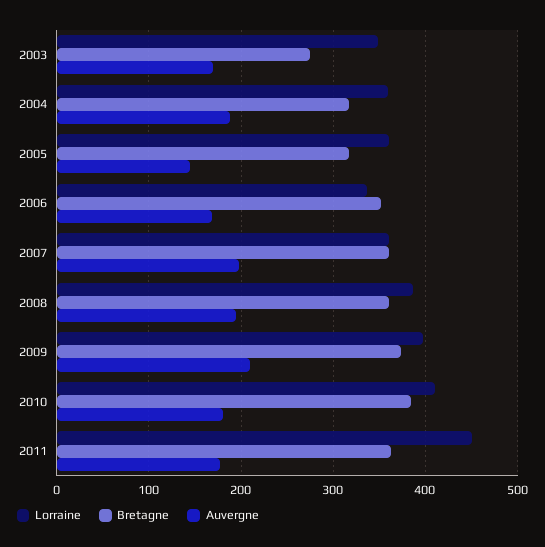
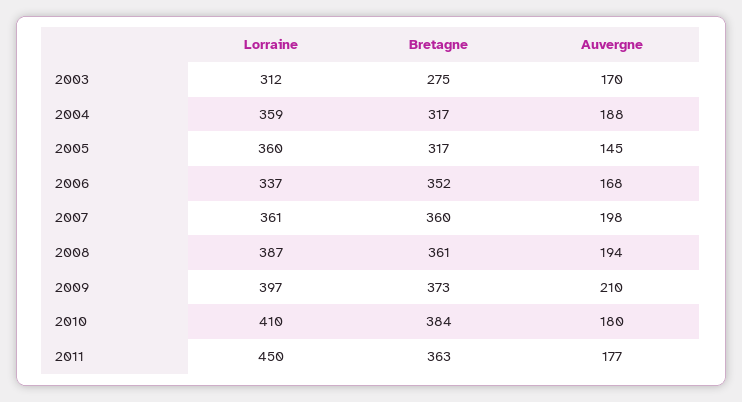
  {
    "Lorraine": {
-     "2003": 350,
+     "2003": 312,
      "2004": 359,
      "2005": 360,
      "2006": 337,
      "2007": 361,
      "2008": 387,
      "2009": 397,
      "2010": 410,
      "2011": 450
    },
    "Bretagne": {
      "2003": 275,
      "2004": 317,
      "2005": 317,
      "2006": 352,
      "2007": 360,
      "2008": 361,
      "2009": 373,
      "2010": 384,
      "2011": 363
    },
    "Auvergne": {
      "2003": 170,
      "2004": 188,
      "2005": 145,
      "2006": 168,
      "2007": 198,
      "2008": 194,
      "2009": 210,
      "2010": 180,
      "2011": 177
    }
  }

